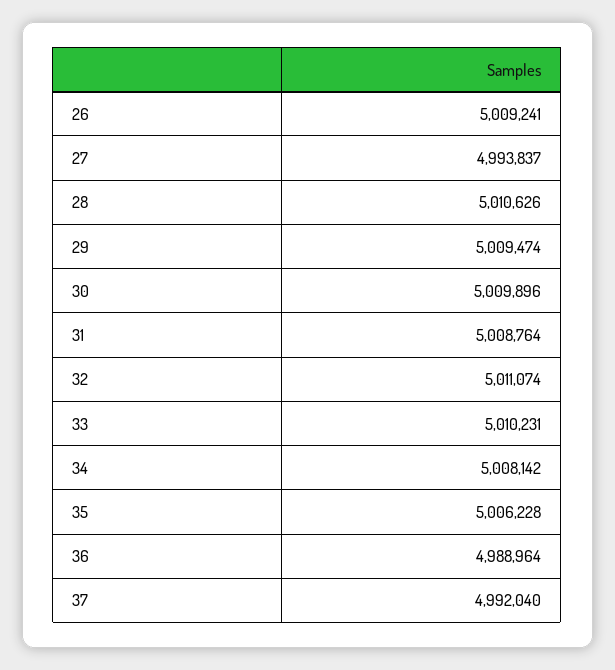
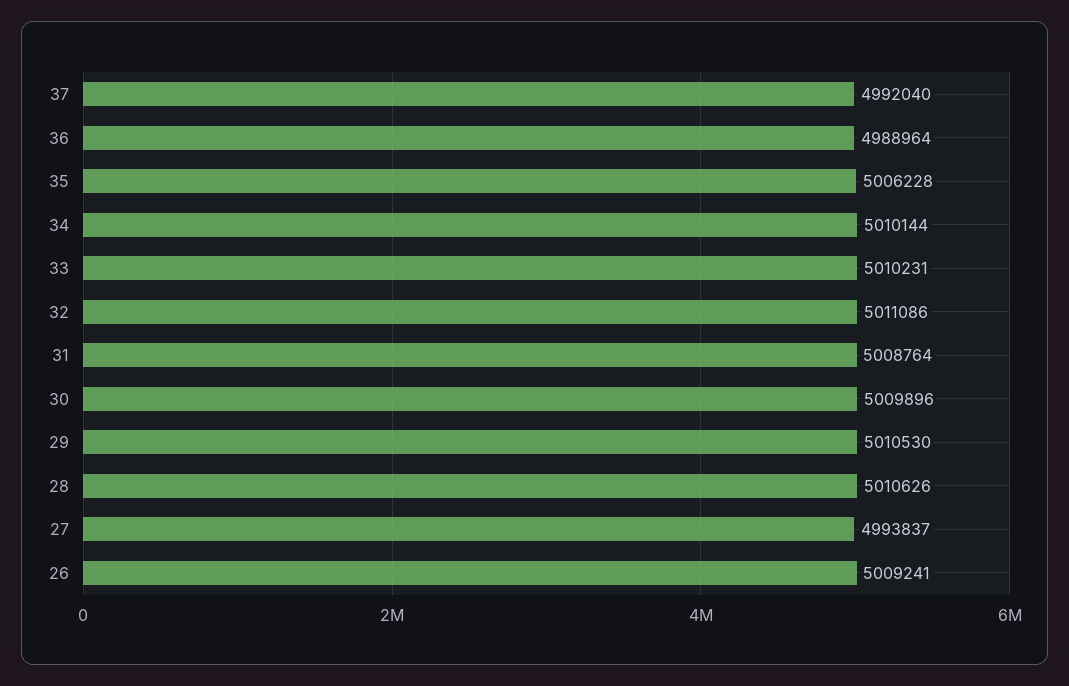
  {
    "26": 5009241,
    "27": 4993837,
    "28": 5010626,
-   "29": 5009474,
+   "29": 5010530,
    "30": 5009896,
    "31": 5008764,
-   "32": 5011074,
+   "32": 5011086,
    "33": 5010231,
-   "34": 5008142,
+   "34": 5010144,
    "35": 5006228,
    "36": 4988964,
    "37": 4992040
  }

